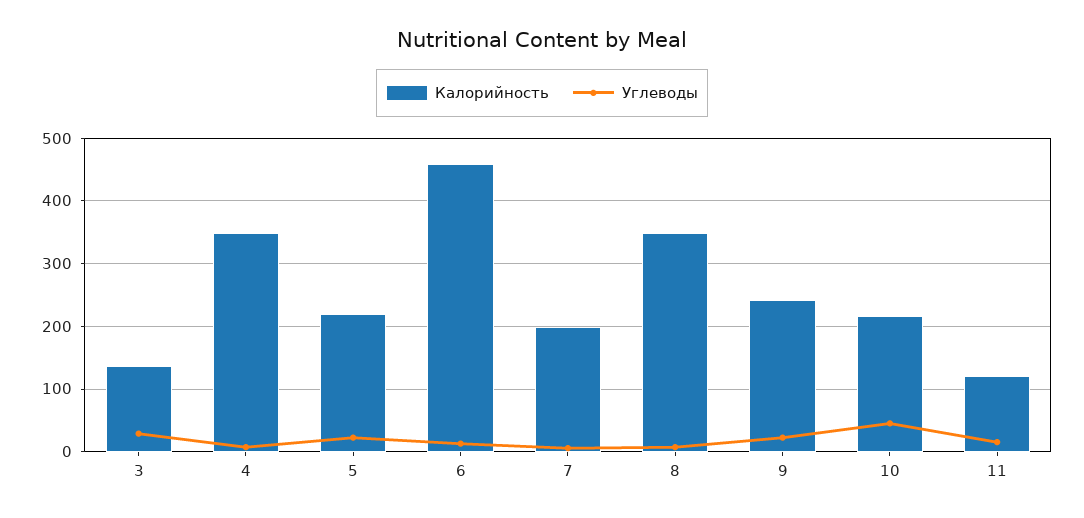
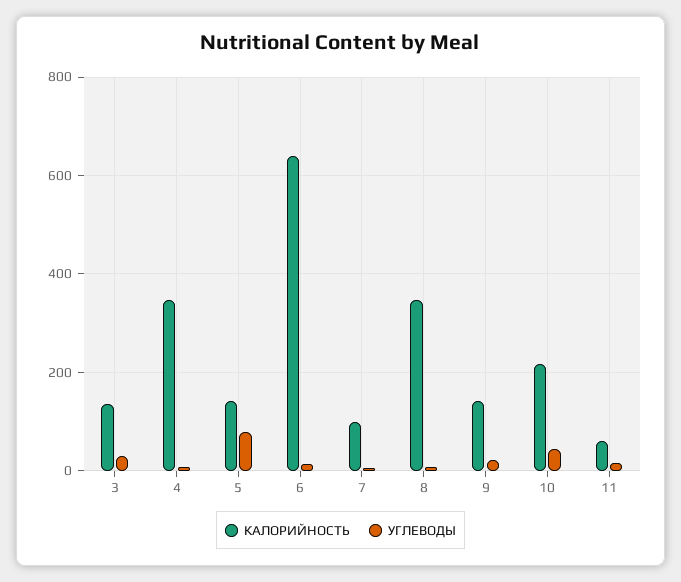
  {
    "Калорийность": {
      "3": 140,
      "4": 350,
-     "5": 220,
+     "5": 140,
-     "6": 460,
+     "6": 640,
-     "7": 200,
+     "7": 100,
      "8": 350,
-     "9": 240,
+     "9": 140,
      "10": 220,
-     "11": 120
+     "11": 60
    },
    "Углеводы": {
      "3": 30,
      "4": 10,
-     "5": 20,
+     "5": 80,
      "6": 10,
      "7": 10,
      "8": 10,
      "9": 20,
      "10": 50,
      "11": 20
    }
  }

